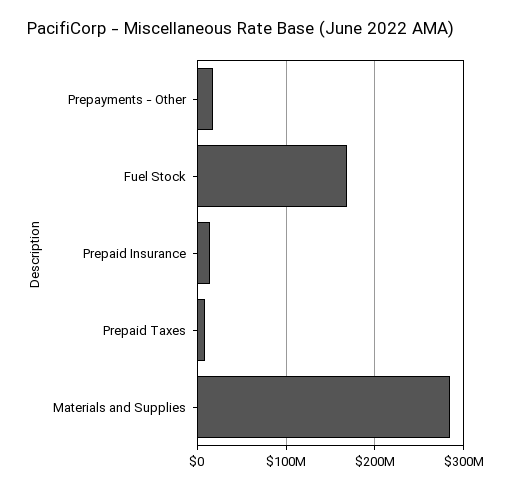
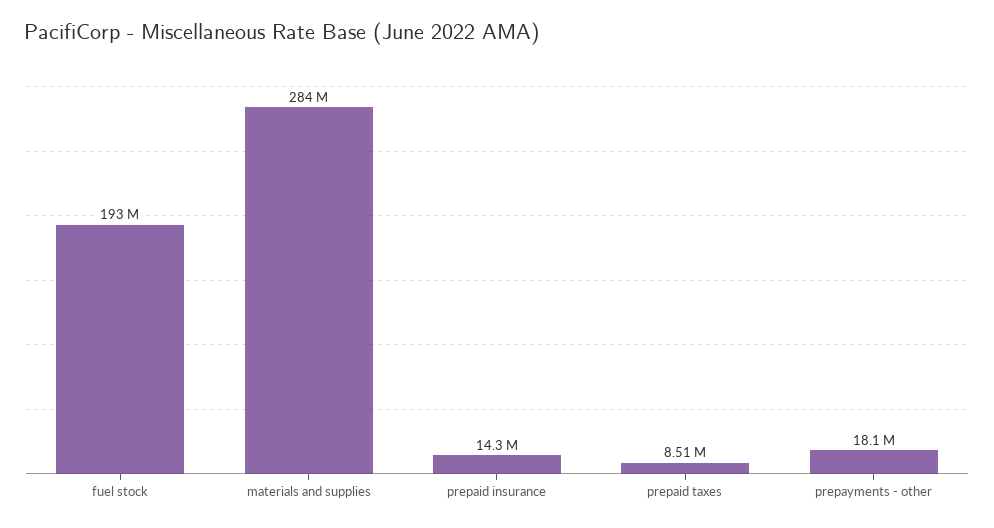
  {
    "Prepayments - Other": 18100000,
-   "Fuel Stock": 170000000,
+   "Fuel Stock": 193000000,
    "Prepaid Insurance": 14300000,
    "Prepaid Taxes": 8510000,
    "Materials and Supplies": 284000000
  }

